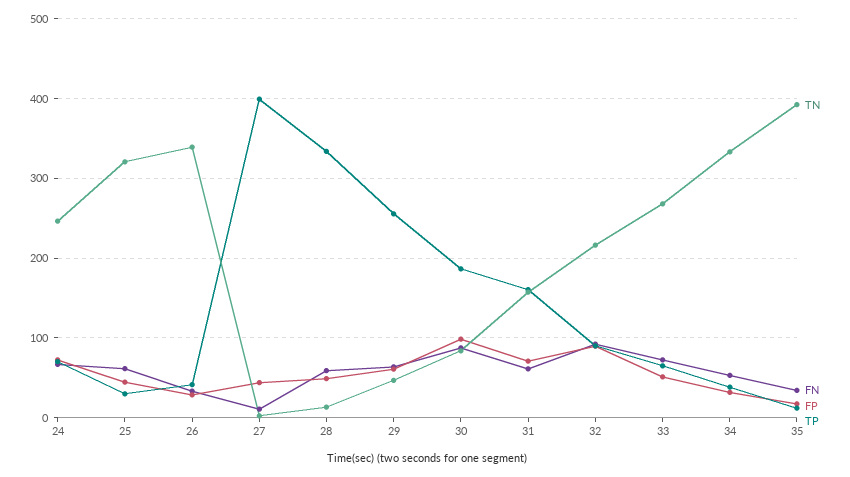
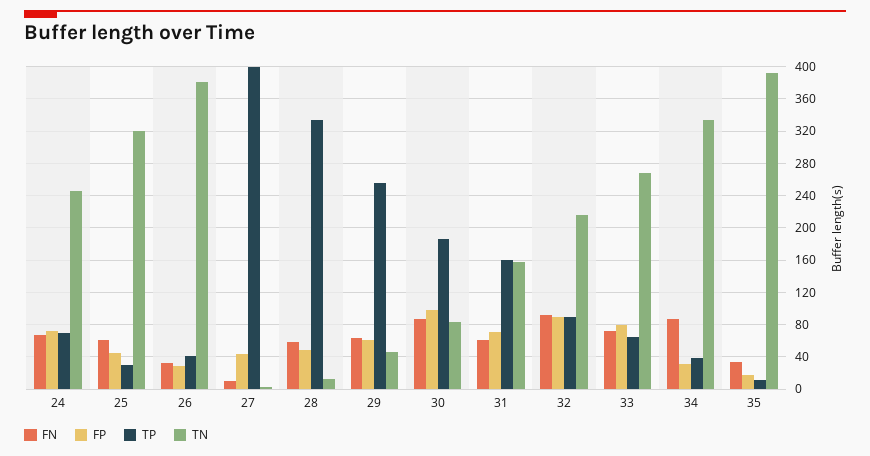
  {
    "TN": {
      "24": 250,
      "25": 320,
-     "26": 340,
+     "26": 380,
      "27": 0,
      "28": 10,
      "29": 50,
      "30": 80,
      "31": 160,
      "32": 220,
      "33": 270,
      "34": 330,
      "35": 390
    },
    "FN": {
      "24": 70,
      "25": 60,
      "26": 30,
      "27": 10,
      "28": 60,
      "29": 60,
      "30": 90,
      "31": 60,
      "32": 90,
      "33": 70,
-     "34": 50,
+     "34": 90,
      "35": 30
    },
    "FP": {
      "24": 70,
      "25": 40,
      "26": 30,
      "27": 40,
      "28": 50,
      "29": 60,
      "30": 100,
      "31": 70,
      "32": 90,
-     "33": 50,
+     "33": 80,
      "34": 30,
      "35": 20
    },
    "TP": {
      "24": 70,
      "25": 30,
      "26": 40,
      "27": 400,
      "28": 330,
      "29": 260,
      "30": 190,
      "31": 160,
      "32": 90,
      "33": 60,
      "34": 40,
      "35": 10
    }
  }

